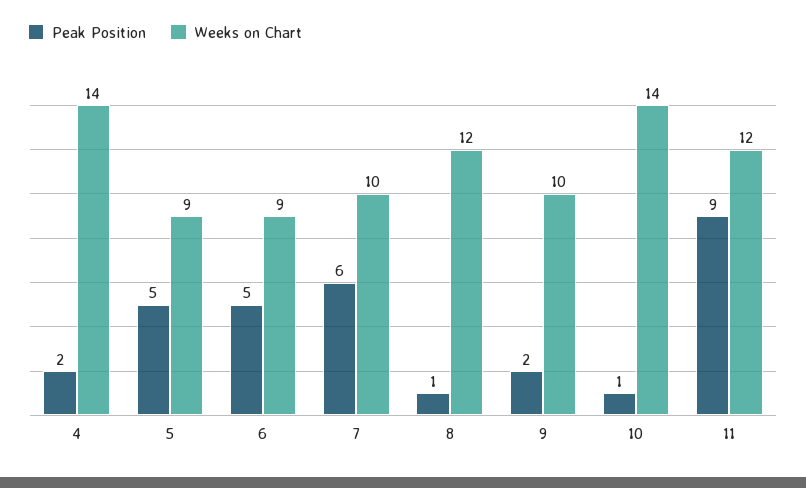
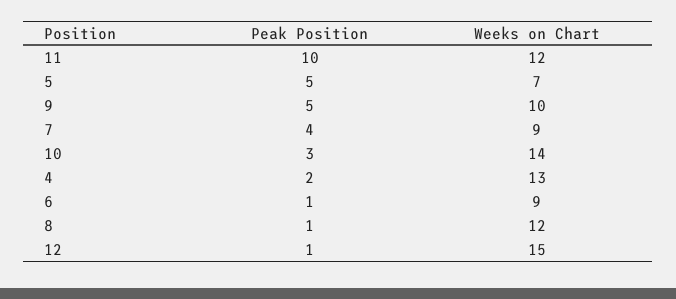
  {
    "Peak Position": {
      "4": 2,
      "5": 5,
-     "6": 5,
+     "6": 1,
-     "7": 6,
+     "7": 4,
      "8": 1,
-     "9": 2,
+     "9": 5,
-     "10": 1,
+     "10": 3,
-     "11": 9
+     "11": 10,
+     "12": 1
    },
    "Weeks on Chart": {
-     "4": 14,
+     "4": 13,
-     "5": 9,
+     "5": 7,
      "6": 9,
-     "7": 10,
+     "7": 9,
      "8": 12,
      "9": 10,
      "10": 14,
-     "11": 12
+     "11": 12,
+     "12": 15
    }
  }

